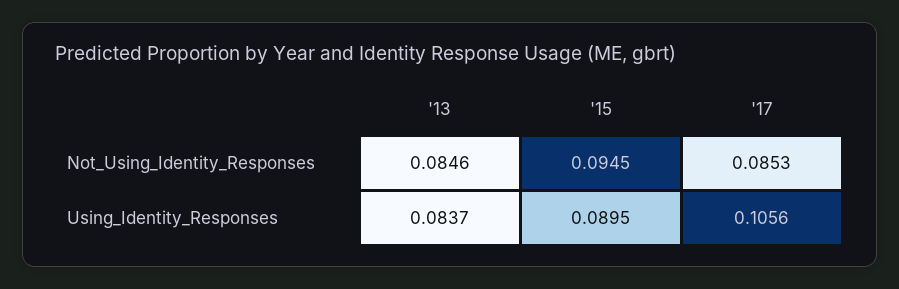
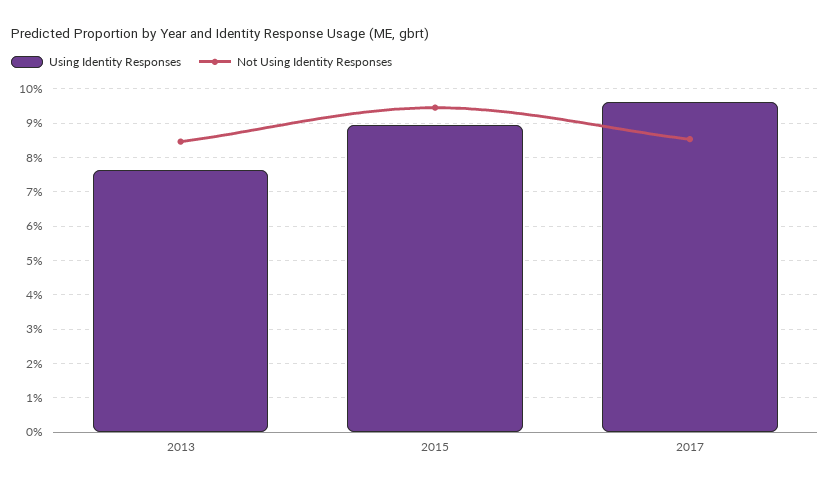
  {
    "Not_Using_Identity_Responses": {
      "'13": 0.0846,
      "'15": 0.0945,
      "'17": 0.0853
    },
    "Using_Identity_Responses": {
-     "'13": 0.0837,
+     "'13": 0.076,
      "'15": 0.0895,
-     "'17": 0.1056
+     "'17": 0.096
    }
  }

